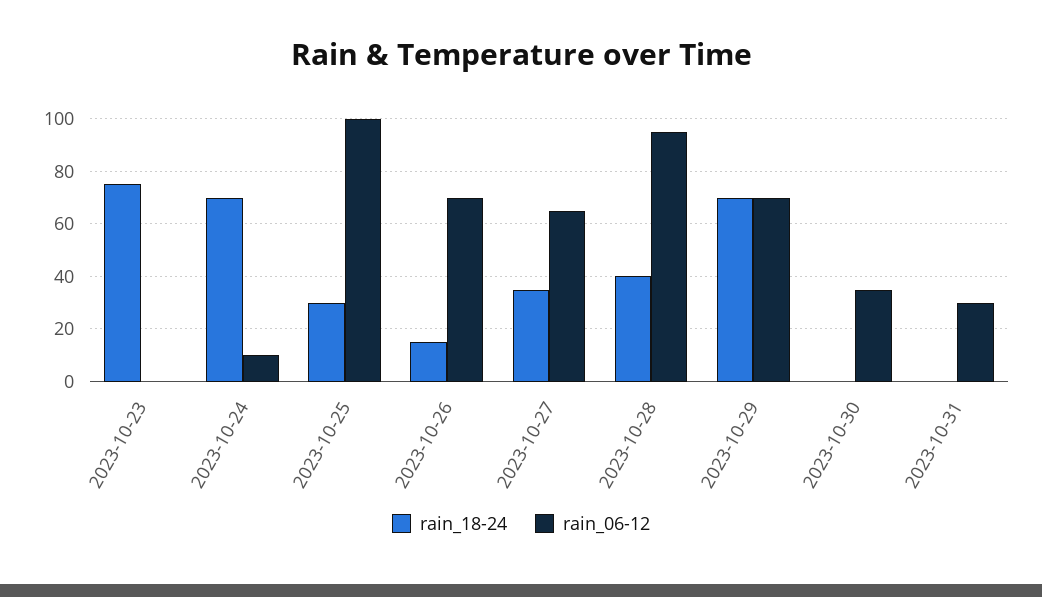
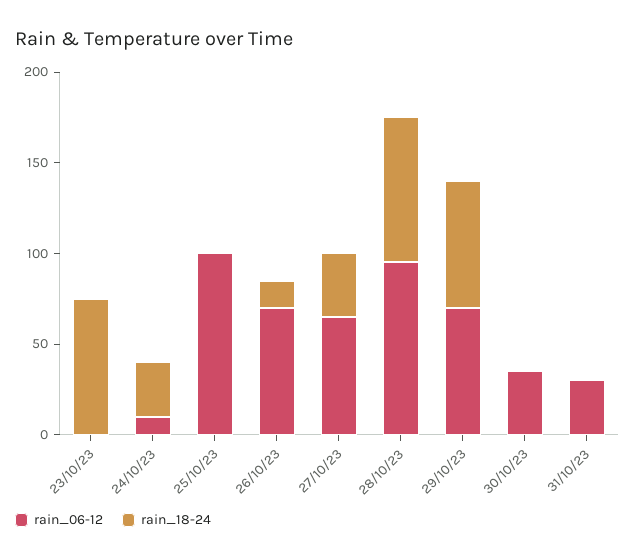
  {
    "rain_18-24": {
      "2023-10-23": 75,
-     "2023-10-24": 70,
+     "2023-10-24": 30,
-     "2023-10-25": 30,
+     "2023-10-25": 0,
      "2023-10-26": 15,
      "2023-10-27": 35,
-     "2023-10-28": 40,
+     "2023-10-28": 80,
      "2023-10-29": 70,
      "2023-10-30": 0,
      "2023-10-31": 0
    },
    "rain_06-12": {
      "2023-10-23": 0,
      "2023-10-24": 10,
      "2023-10-25": 100,
      "2023-10-26": 70,
      "2023-10-27": 65,
      "2023-10-28": 95,
      "2023-10-29": 70,
      "2023-10-30": 35,
      "2023-10-31": 30
    }
  }

